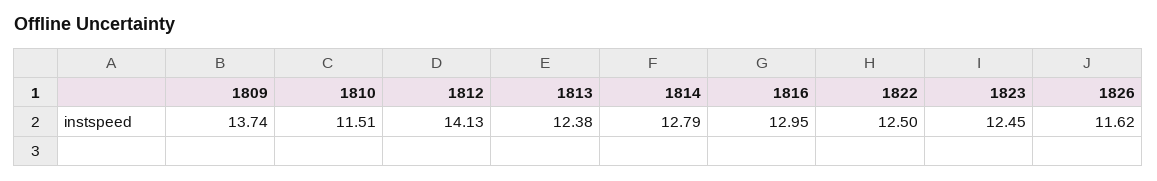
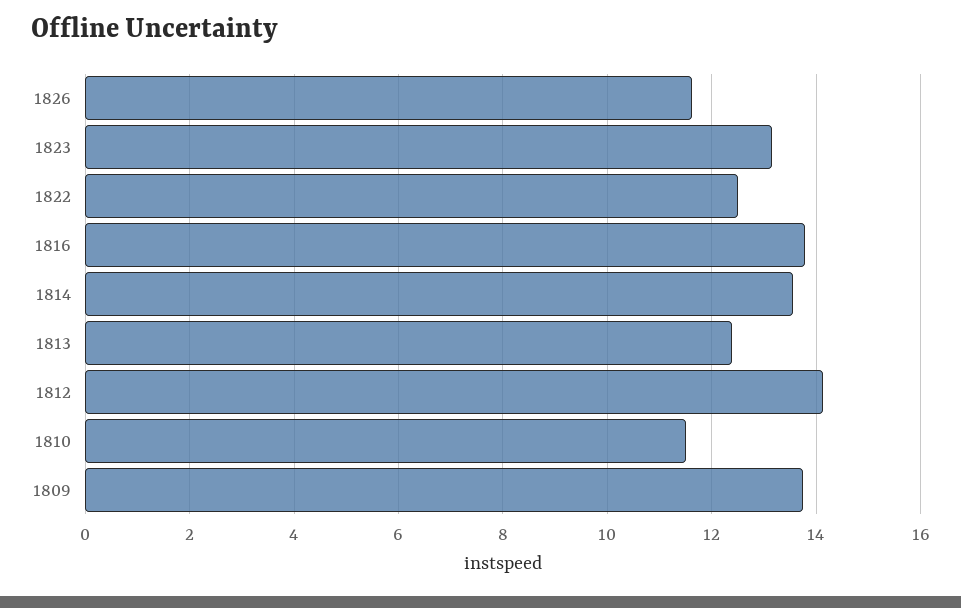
  {
    "1809": 13.74,
    "1810": 11.51,
    "1812": 14.13,
    "1813": 12.38,
-   "1814": 12.79,
+   "1814": 13.6,
-   "1816": 12.95,
+   "1816": 13.8,
    "1822": 12.5,
-   "1823": 12.45,
+   "1823": 13.2,
    "1826": 11.62
  }

